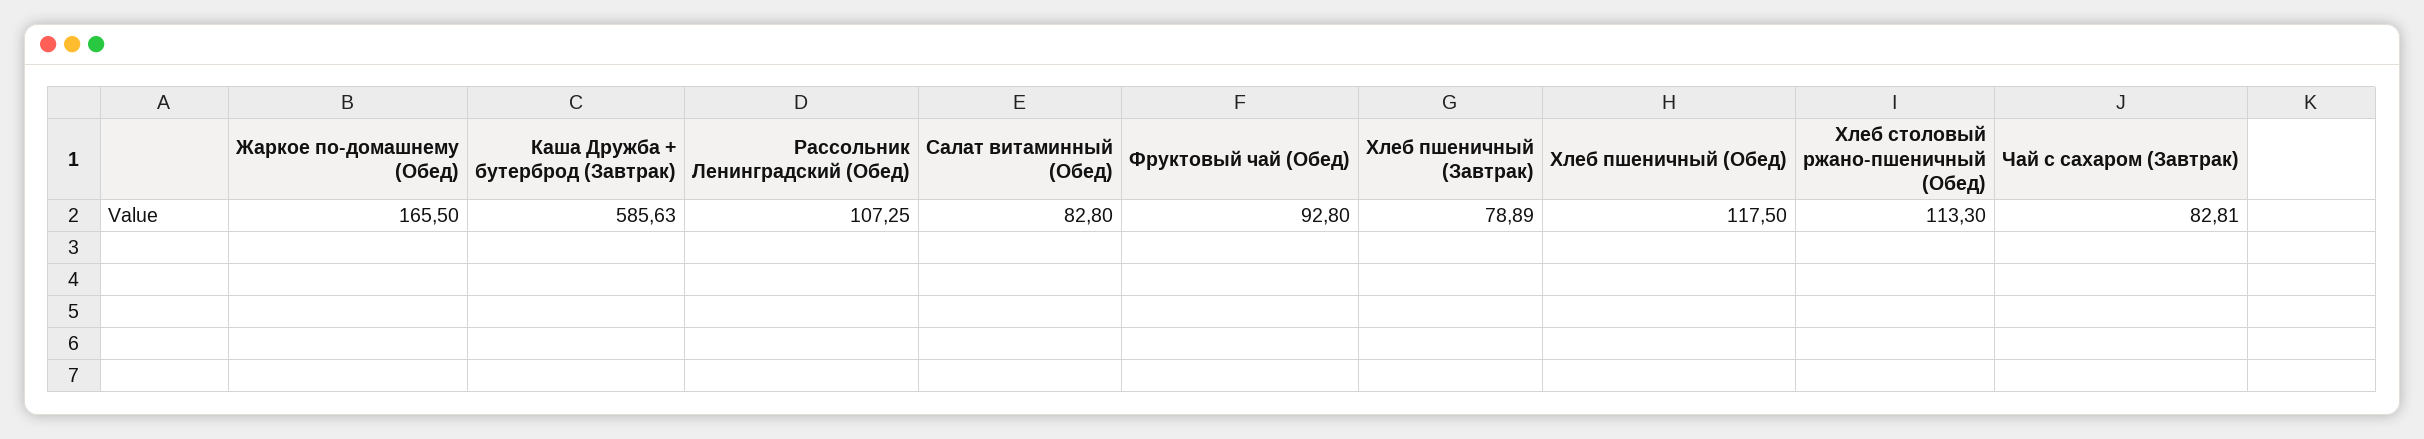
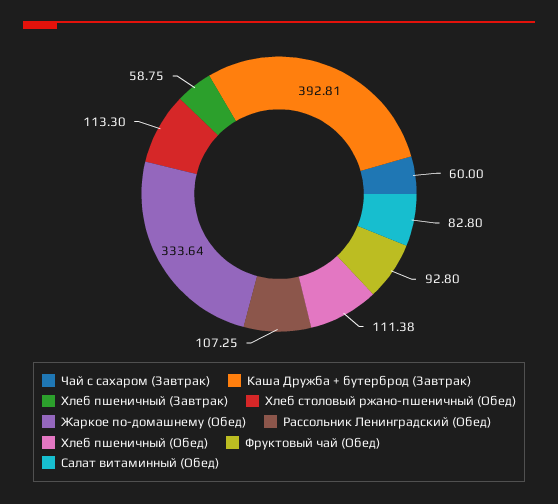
  {
-   "Жаркое по-домашнему (Обед)": 165.5,
+   "Жаркое по-домашнему (Обед)": 333.64,
-   "Каша Дружба + бутерброд (Завтрак)": 585.63,
+   "Каша Дружба + бутерброд (Завтрак)": 392.81,
    "Рассольник Ленинградский (Обед)": 107.25,
    "Салат витаминный (Обед)": 82.8,
    "Фруктовый чай (Обед)": 92.8,
-   "Хлеб пшеничный (Завтрак)": 78.89,
+   "Хлеб пшеничный (Завтрак)": 58.75,
-   "Хлеб пшеничный (Обед)": 117.5,
+   "Хлеб пшеничный (Обед)": 111.38,
    "Хлеб столовый ржано-пшеничный (Обед)": 113.3,
-   "Чай с сахаром (Завтрак)": 82.81
+   "Чай с сахаром (Завтрак)": 60
  }

